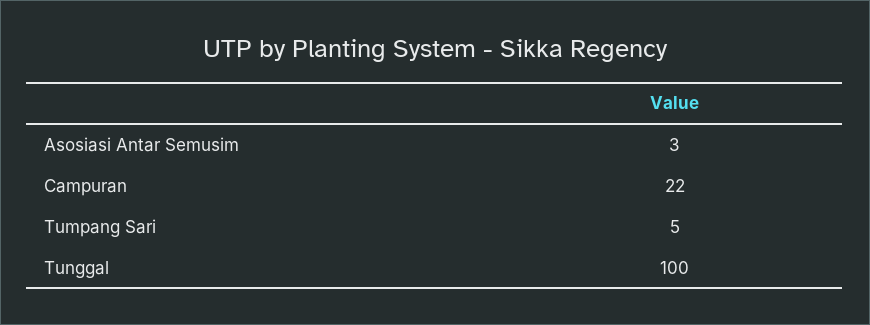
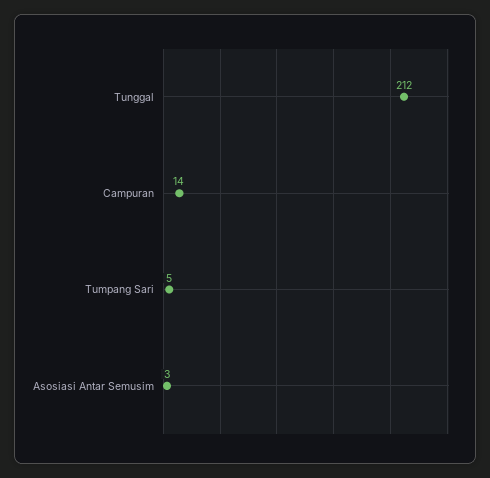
  {
    "Asosiasi Antar Semusim": 3,
-   "Campuran": 22,
+   "Campuran": 14,
    "Tumpang Sari": 5,
-   "Tunggal": 100
+   "Tunggal": 212
  }

